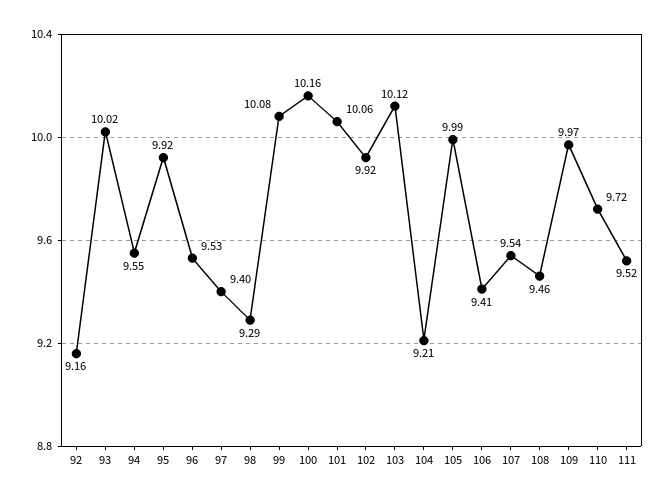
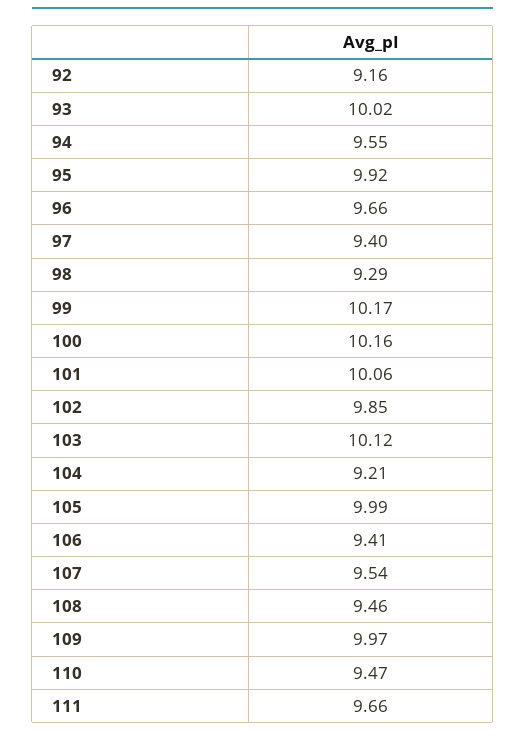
  {
    "92": 9.16,
    "93": 10.02,
    "94": 9.55,
    "95": 9.92,
-   "96": 9.53,
+   "96": 9.66,
    "97": 9.4,
    "98": 9.29,
-   "99": 10.08,
+   "99": 10.17,
    "100": 10.16,
    "101": 10.06,
-   "102": 9.92,
+   "102": 9.85,
    "103": 10.12,
    "104": 9.21,
    "105": 9.99,
    "106": 9.41,
    "107": 9.54,
    "108": 9.46,
    "109": 9.97,
-   "110": 9.72,
+   "110": 9.47,
-   "111": 9.52
+   "111": 9.66
  }

